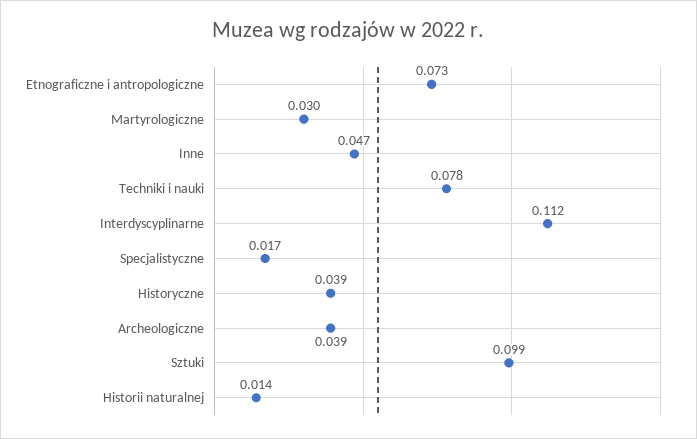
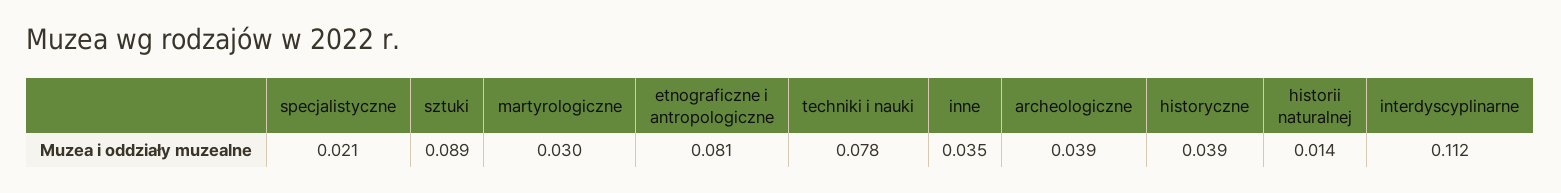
  {
-   "Etnograficzne i antropologiczne": 0.073,
+   "Etnograficzne i antropologiczne": 0.081,
    "Martyrologiczne": 0.03,
-   "Inne": 0.047,
+   "Inne": 0.035,
    "Techniki i nauki": 0.078,
    "Interdyscyplinarne": 0.112,
-   "Specjalistyczne": 0.017,
+   "Specjalistyczne": 0.021,
    "Historyczne": 0.039,
    "Archeologiczne": 0.039,
-   "Sztuki": 0.099,
+   "Sztuki": 0.089,
    "Historii naturalnej": 0.014
  }

